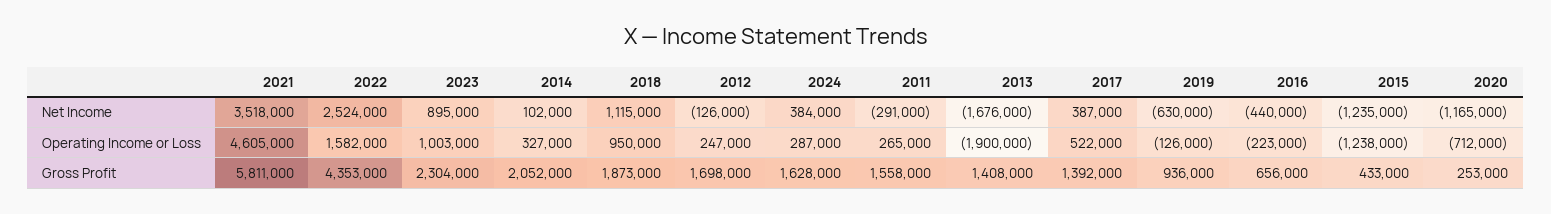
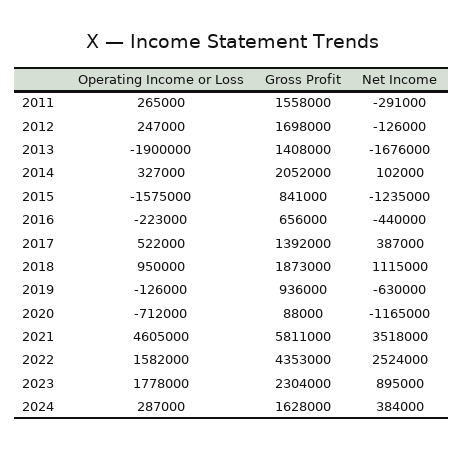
  {
    "2021": {
      "Net Income": 3518000,
      "Operating Income or Loss": 4605000,
      "Gross Profit": 5811000
    },
    "2022": {
      "Net Income": 2524000,
      "Operating Income or Loss": 1582000,
      "Gross Profit": 4353000
    },
    "2023": {
      "Net Income": 895000,
-     "Operating Income or Loss": 1003000,
+     "Operating Income or Loss": 1778000,
      "Gross Profit": 2304000
    },
    "2014": {
      "Net Income": 102000,
      "Operating Income or Loss": 327000,
      "Gross Profit": 2052000
    },
    "2018": {
      "Net Income": 1115000,
      "Operating Income or Loss": 950000,
      "Gross Profit": 1873000
    },
    "2012": {
      "Net Income": -126000,
      "Operating Income or Loss": 247000,
      "Gross Profit": 1698000
    },
    "2024": {
      "Net Income": 384000,
      "Operating Income or Loss": 287000,
      "Gross Profit": 1628000
    },
    "2011": {
      "Net Income": -291000,
      "Operating Income or Loss": 265000,
      "Gross Profit": 1558000
    },
    "2013": {
      "Net Income": -1676000,
      "Operating Income or Loss": -1900000,
      "Gross Profit": 1408000
    },
    "2017": {
      "Net Income": 387000,
      "Operating Income or Loss": 522000,
      "Gross Profit": 1392000
    },
    "2019": {
      "Net Income": -630000,
      "Operating Income or Loss": -126000,
      "Gross Profit": 936000
    },
    "2016": {
      "Net Income": -440000,
      "Operating Income or Loss": -223000,
      "Gross Profit": 656000
    },
    "2015": {
      "Net Income": -1235000,
-     "Operating Income or Loss": -1238000,
+     "Operating Income or Loss": -1575000,
-     "Gross Profit": 433000
+     "Gross Profit": 841000
    },
    "2020": {
      "Net Income": -1165000,
      "Operating Income or Loss": -712000,
-     "Gross Profit": 253000
+     "Gross Profit": 88000
    }
  }

